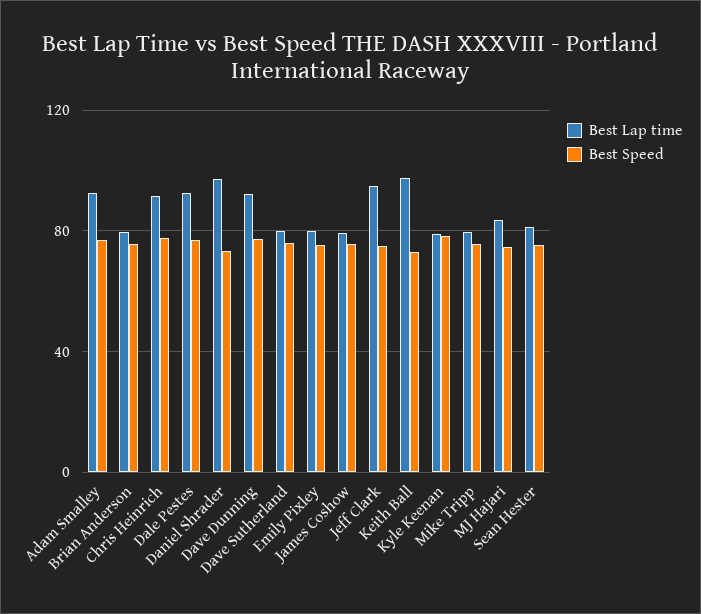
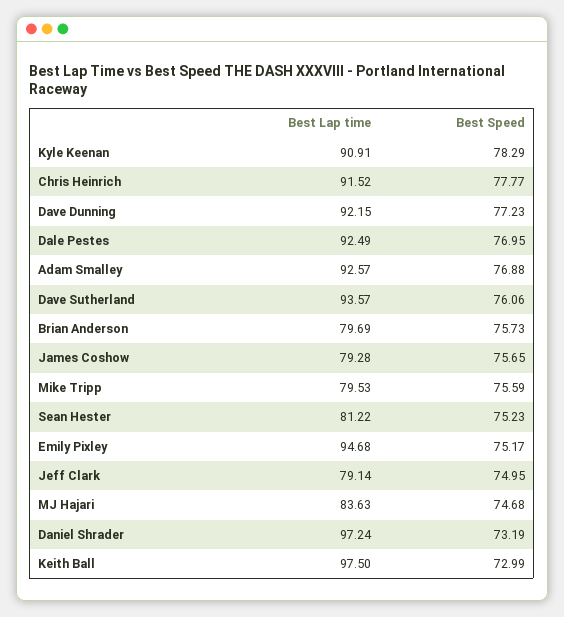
  {
    "Best Lap time": {
      "Adam Smalley": 92.57,
      "Brian Anderson": 79.69,
      "Chris Heinrich": 91.52,
      "Dale Pestes": 92.49,
      "Daniel Shrader": 97.24,
      "Dave Dunning": 92.15,
-     "Dave Sutherland": 80,
+     "Dave Sutherland": 93.57,
-     "Emily Pixley": 80,
+     "Emily Pixley": 94.68,
      "James Coshow": 79.28,
-     "Jeff Clark": 95,
+     "Jeff Clark": 79.14,
      "Keith Ball": 97.5,
-     "Kyle Keenan": 80,
+     "Kyle Keenan": 90.91,
      "Mike Tripp": 79.53,
      "MJ Hajari": 83.63,
      "Sean Hester": 81.22
    },
    "Best Speed": {
      "Adam Smalley": 76.88,
      "Brian Anderson": 75.73,
      "Chris Heinrich": 77.77,
      "Dale Pestes": 76.95,
      "Daniel Shrader": 73.19,
      "Dave Dunning": 77.23,
      "Dave Sutherland": 76.06,
      "Emily Pixley": 75.17,
      "James Coshow": 75.65,
      "Jeff Clark": 74.95,
      "Keith Ball": 72.99,
      "Kyle Keenan": 78.29,
      "Mike Tripp": 75.59,
      "MJ Hajari": 74.68,
      "Sean Hester": 75.23
    }
  }

